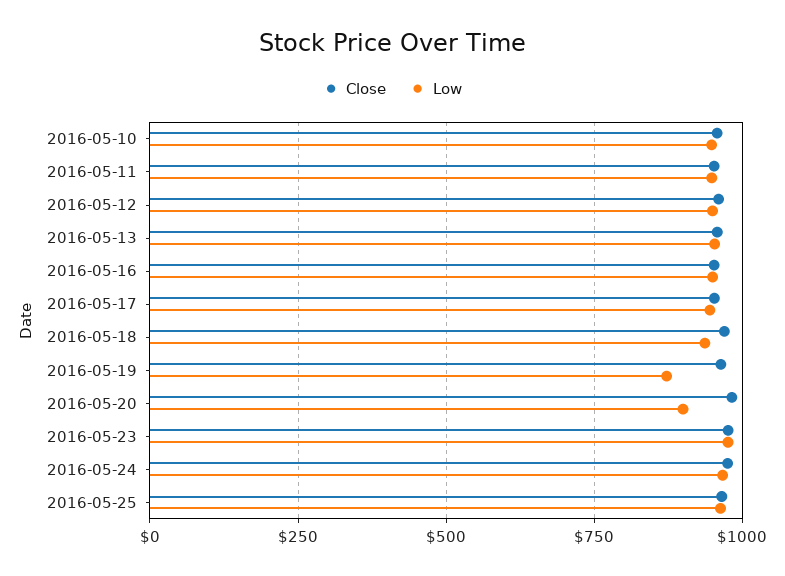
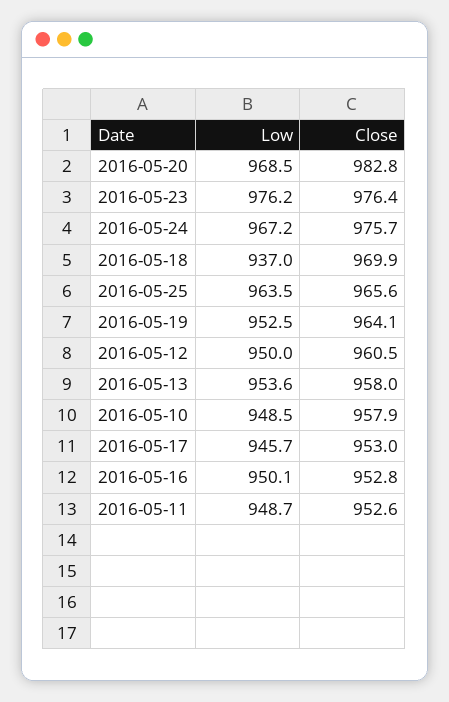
  {
    "Close": {
      "2016-05-10": 957.9,
      "2016-05-11": 952.6,
      "2016-05-12": 960.5,
      "2016-05-13": 958,
      "2016-05-16": 952.8,
      "2016-05-17": 953,
      "2016-05-18": 969.9,
      "2016-05-19": 964.1,
      "2016-05-20": 982.8,
      "2016-05-23": 976.4,
      "2016-05-24": 975.7,
      "2016-05-25": 965.6
    },
    "Low": {
      "2016-05-10": 948.5,
      "2016-05-11": 948.7,
      "2016-05-12": 950,
      "2016-05-13": 953.6,
      "2016-05-16": 950.1,
      "2016-05-17": 945.7,
      "2016-05-18": 937,
-     "2016-05-19": 875,
+     "2016-05-19": 952.5,
-     "2016-05-20": 900,
+     "2016-05-20": 968.5,
      "2016-05-23": 976.2,
      "2016-05-24": 967.2,
      "2016-05-25": 963.5
    }
  }

